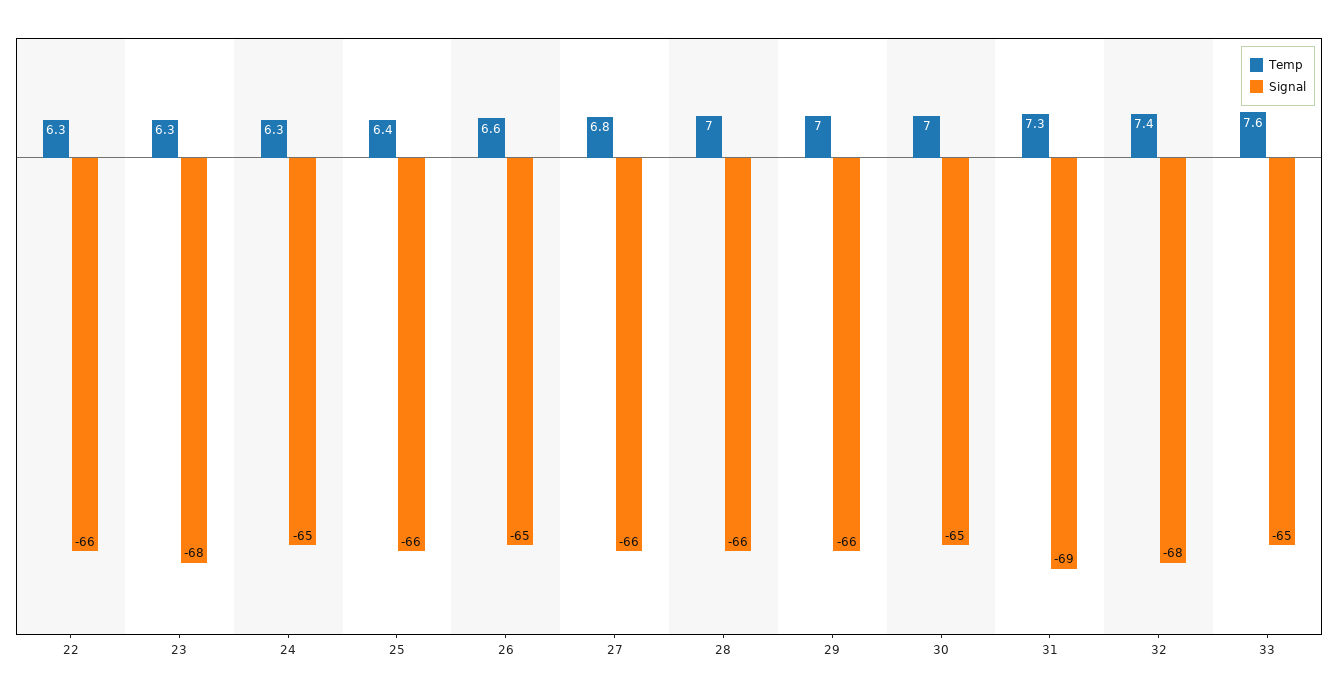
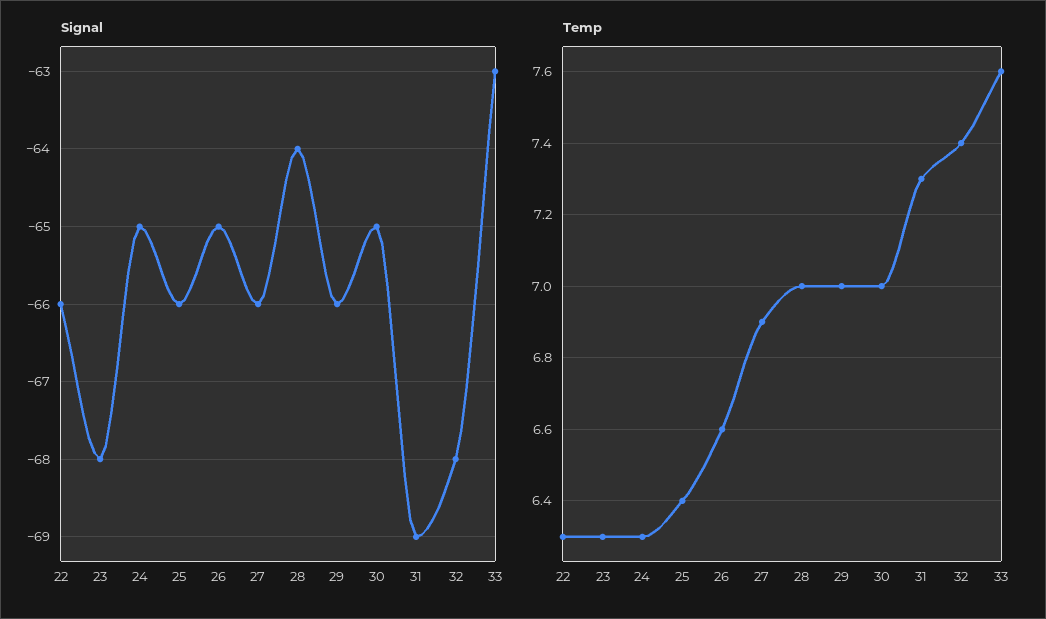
  {
    "Temp": {
      "22": 6.3,
      "23": 6.3,
      "24": 6.3,
      "25": 6.4,
      "26": 6.6,
-     "27": 6.8,
+     "27": 6.9,
      "28": 7,
      "29": 7,
      "30": 7,
      "31": 7.3,
      "32": 7.4,
      "33": 7.6
    },
    "Signal": {
      "22": -66,
      "23": -68,
      "24": -65,
      "25": -66,
      "26": -65,
      "27": -66,
-     "28": -66,
+     "28": -64,
      "29": -66,
      "30": -65,
      "31": -69,
      "32": -68,
-     "33": -65
+     "33": -63
    }
  }

